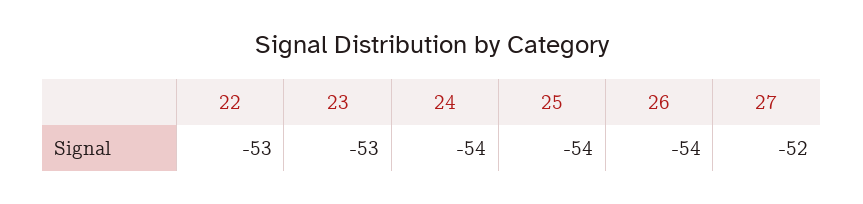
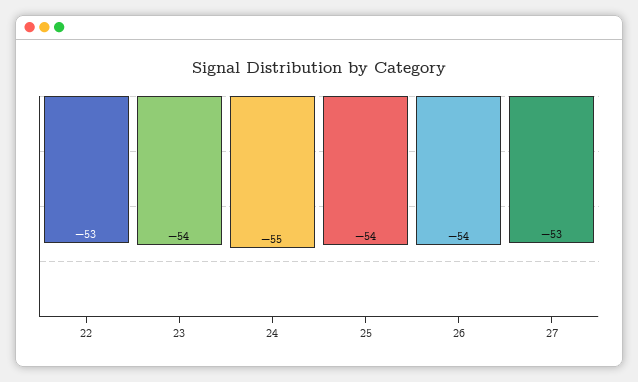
  {
    "22": -53,
-   "23": -53,
+   "23": -54,
-   "24": -54,
+   "24": -55,
    "25": -54,
    "26": -54,
-   "27": -52
+   "27": -53
  }

